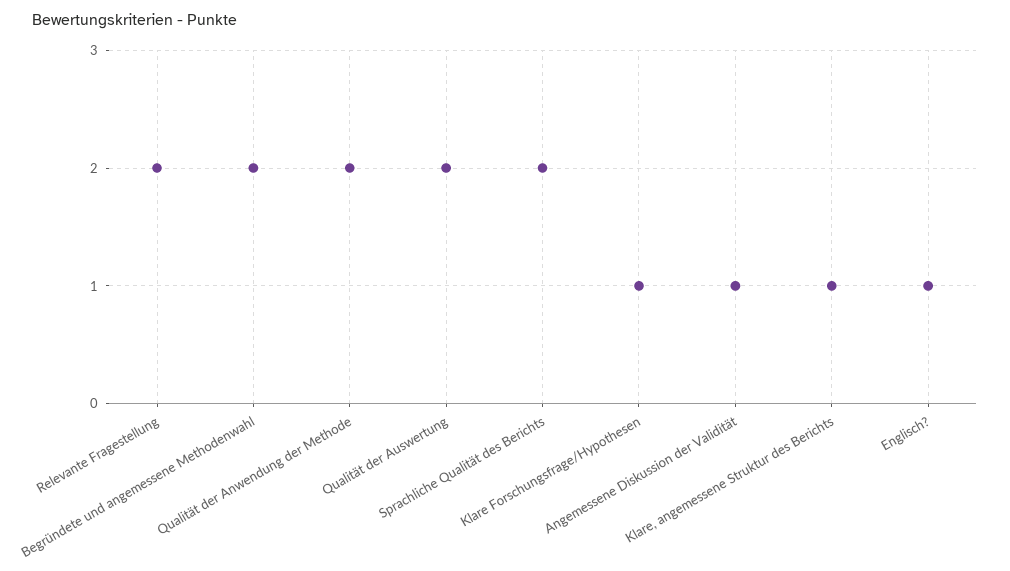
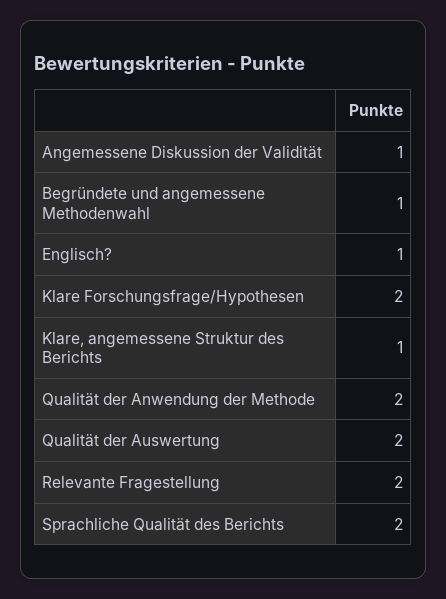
  {
    "Relevante Fragestellung": 2,
-   "Begründete und angemessene Methodenwahl": 2,
+   "Begründete und angemessene Methodenwahl": 1,
    "Qualität der Anwendung der Methode": 2,
    "Qualität der Auswertung": 2,
    "Sprachliche Qualität des Berichts": 2,
-   "Klare Forschungsfrage/Hypothesen": 1,
+   "Klare Forschungsfrage/Hypothesen": 2,
    "Angemessene Diskussion der Validität": 1,
    "Klare, angemessene Struktur des Berichts": 1,
    "Englisch?": 1
  }

